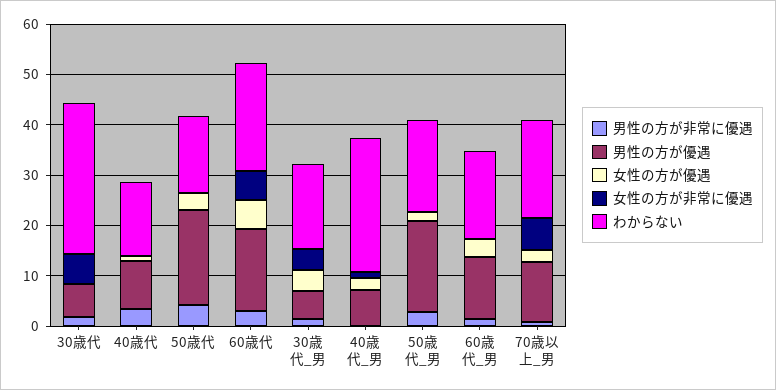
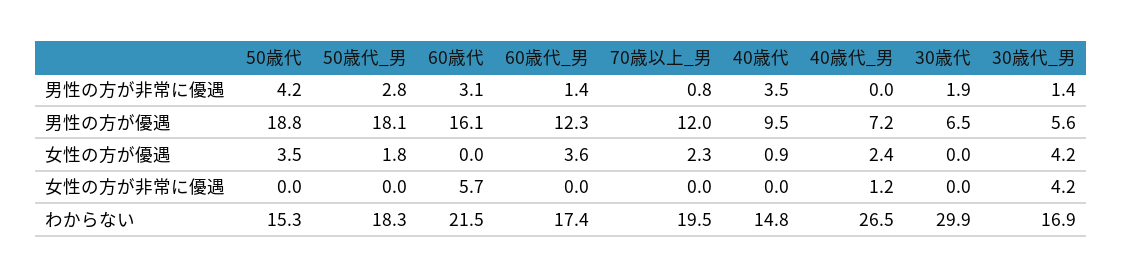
  {
    "男性の方が非常に優遇": {
      "30歳代": 1.9,
      "40歳代": 3.5,
      "50歳代": 4.2,
      "60歳代": 3.1,
      "30歳代_男": 1.4,
      "40歳代_男": 0,
      "50歳代_男": 2.8,
      "60歳代_男": 1.4,
      "70歳以上_男": 0.8
    },
    "男性の方が優遇": {
      "30歳代": 6.5,
      "40歳代": 9.5,
      "50歳代": 18.8,
      "60歳代": 16.1,
      "30歳代_男": 5.6,
      "40歳代_男": 7.2,
      "50歳代_男": 18.1,
      "60歳代_男": 12.3,
      "70歳以上_男": 12
    },
    "女性の方が優遇": {
      "30歳代": 0,
      "40歳代": 0.9,
      "50歳代": 3.5,
-     "60歳代": 6,
+     "60歳代": 0,
      "30歳代_男": 4.2,
      "40歳代_男": 2.4,
      "50歳代_男": 1.8,
      "60歳代_男": 3.6,
      "70歳以上_男": 2.3
    },
    "女性の方が非常に優遇": {
-     "30歳代": 6,
+     "30歳代": 0,
      "40歳代": 0,
      "50歳代": 0,
      "60歳代": 5.7,
      "30歳代_男": 4.2,
      "40歳代_男": 1.2,
      "50歳代_男": 0,
      "60歳代_男": 0,
-     "70歳以上_男": 6
+     "70歳以上_男": 0
    },
    "わからない": {
      "30歳代": 29.9,
      "40歳代": 14.8,
      "50歳代": 15.3,
      "60歳代": 21.5,
      "30歳代_男": 16.9,
      "40歳代_男": 26.5,
      "50歳代_男": 18.3,
      "60歳代_男": 17.4,
      "70歳以上_男": 19.5
    }
  }

